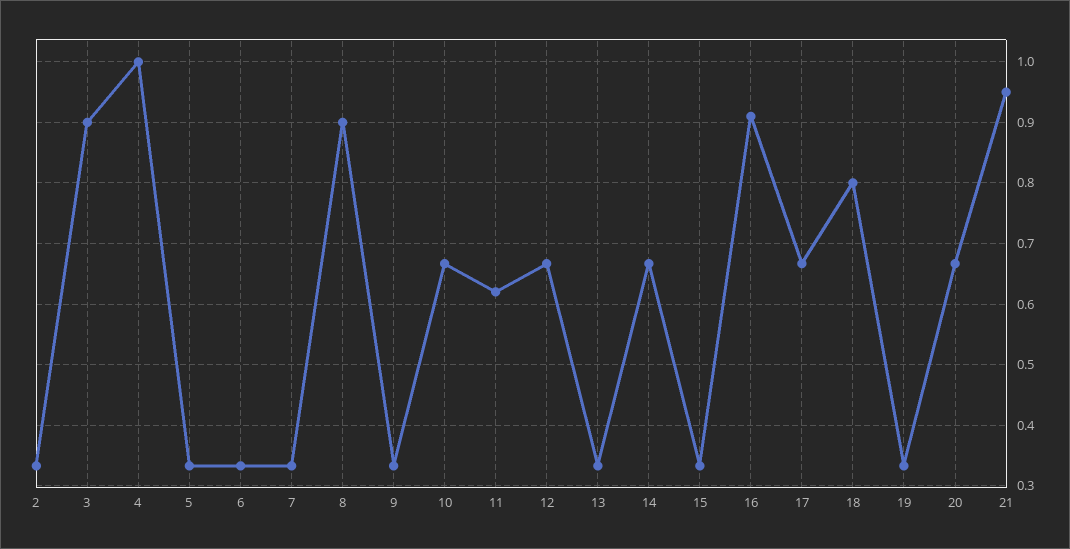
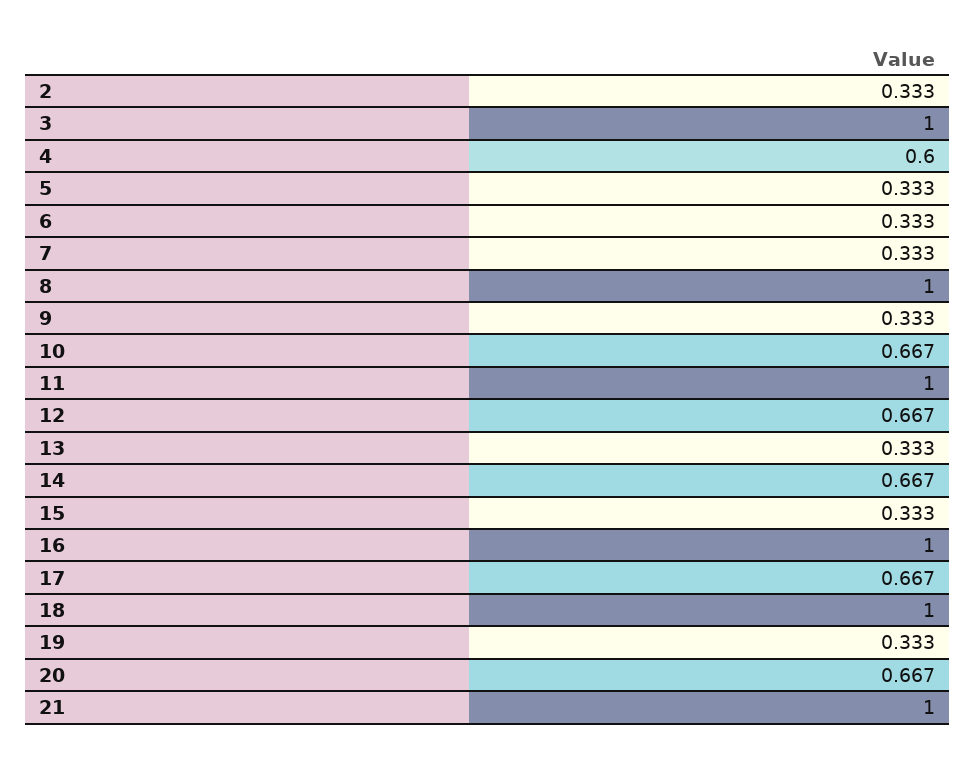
  {
    "2": 0.333,
-   "3": 0.9,
+   "3": 1,
-   "4": 1,
+   "4": 0.6,
    "5": 0.333,
    "6": 0.333,
    "7": 0.333,
-   "8": 0.9,
+   "8": 1,
    "9": 0.333,
    "10": 0.667,
-   "11": 0.62,
+   "11": 1,
    "12": 0.667,
    "13": 0.333,
    "14": 0.667,
    "15": 0.333,
-   "16": 0.91,
+   "16": 1,
    "17": 0.667,
-   "18": 0.8,
+   "18": 1,
    "19": 0.333,
    "20": 0.667,
-   "21": 0.95
+   "21": 1
  }

